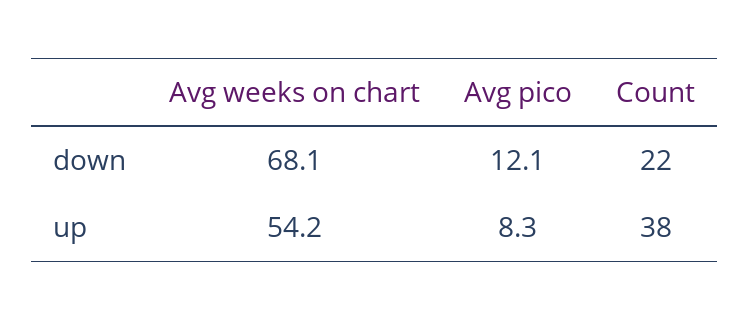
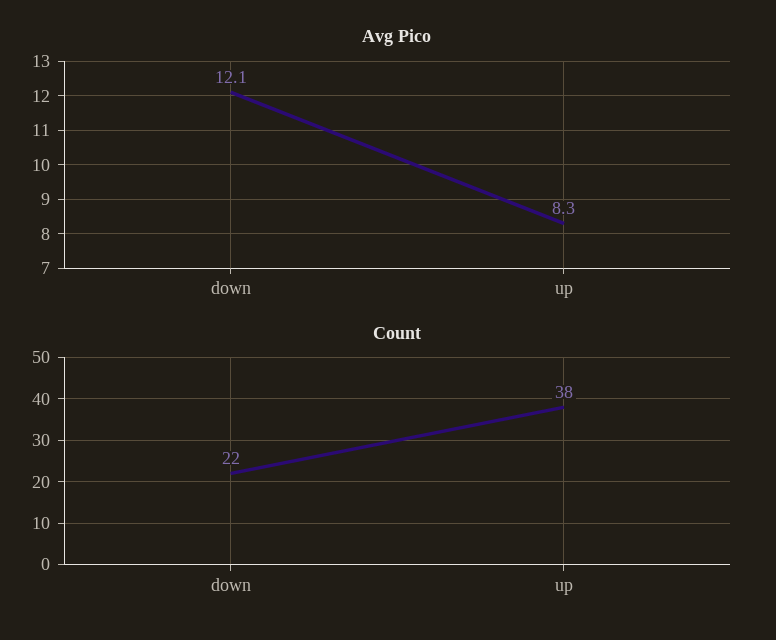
  {
-   "Avg weeks on chart": {
-     "down": 68.1,
-     "up": 54.2
-   },
    "Avg pico": {
      "down": 12.1,
      "up": 8.3
    },
    "Count": {
      "down": 22,
      "up": 38
    }
  }

